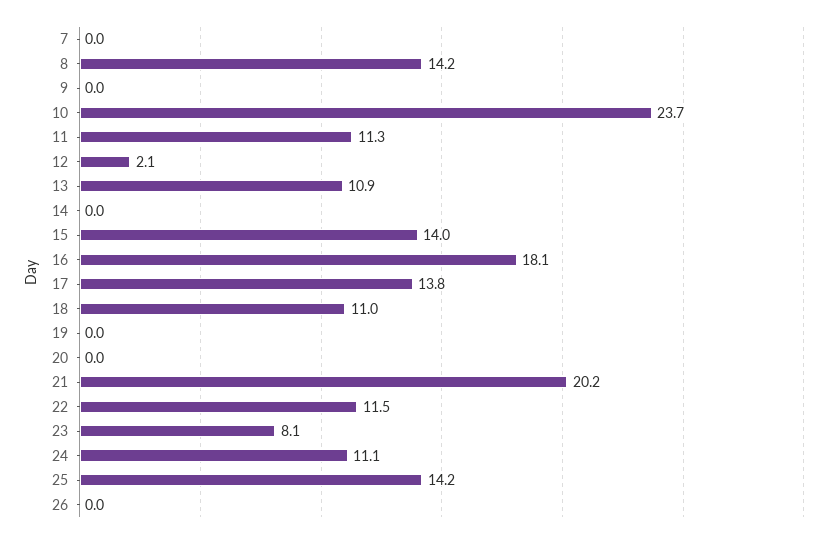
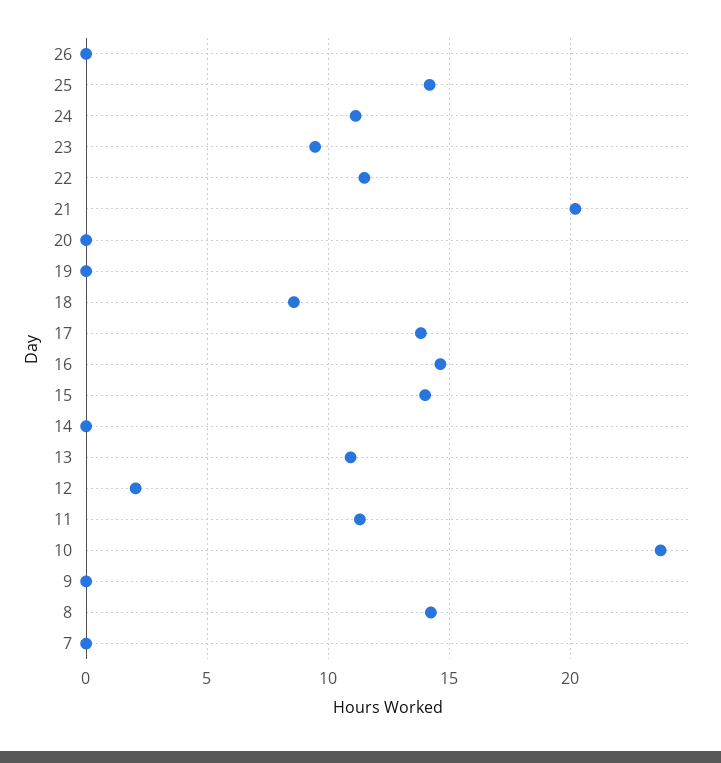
  {
    "7": 0,
    "8": 14.2,
    "9": 0,
    "10": 23.7,
    "11": 11.3,
    "12": 2.1,
    "13": 10.9,
    "14": 0,
    "15": 14,
-   "16": 18.1,
+   "16": 14.5,
    "17": 13.8,
-   "18": 11,
+   "18": 8.5,
    "19": 0,
    "20": 0,
    "21": 20.2,
    "22": 11.5,
-   "23": 8.1,
+   "23": 9.5,
    "24": 11.1,
    "25": 14.2,
    "26": 0
  }

